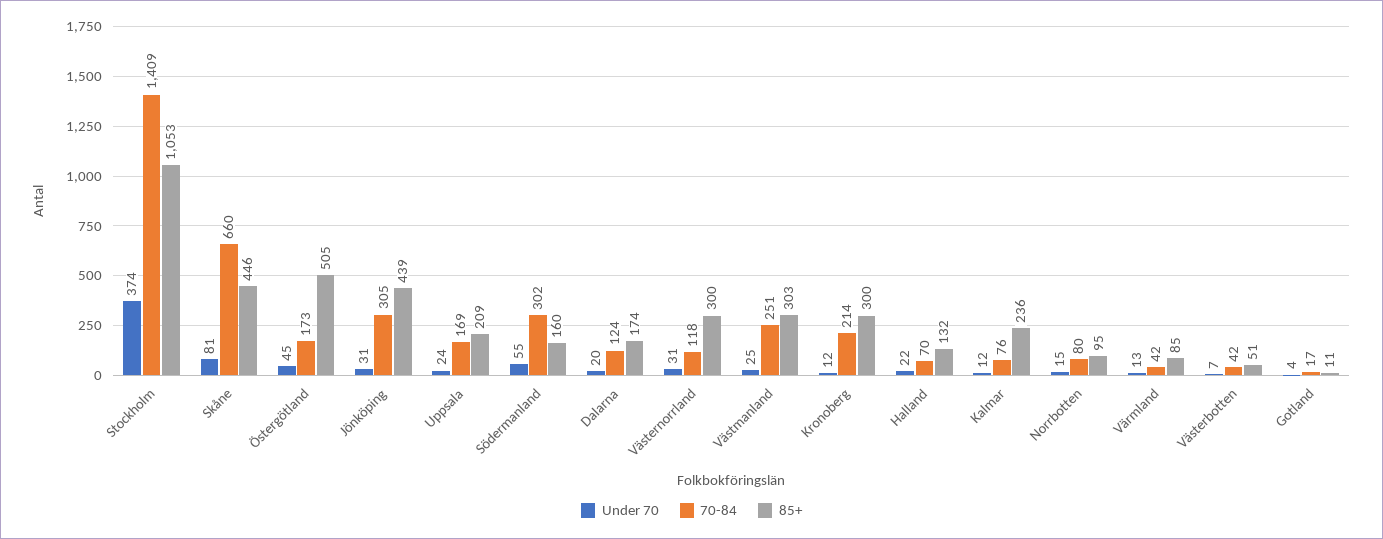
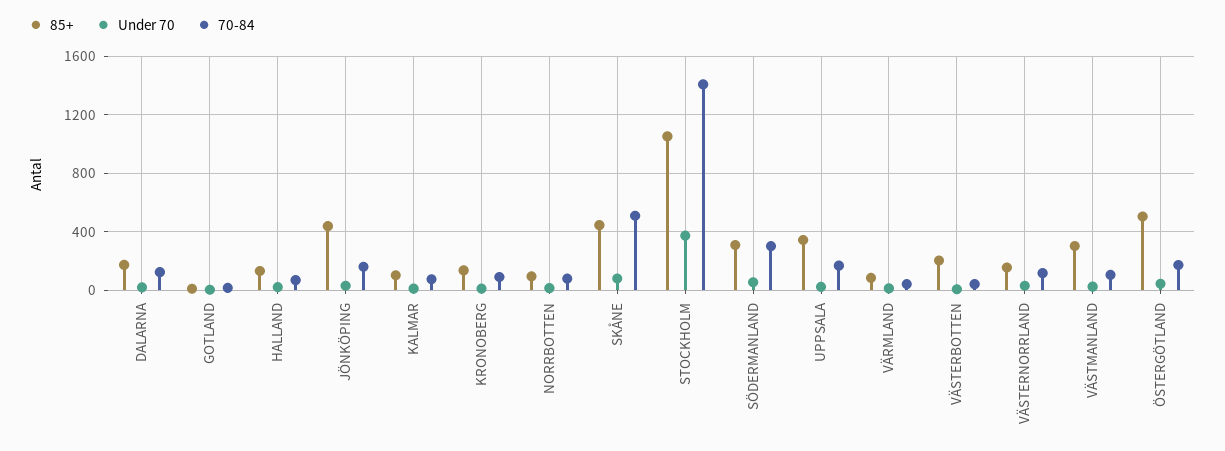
  {
    "Under 70": {
      "Stockholm": 374,
      "Skåne": 81,
      "Östergötland": 45,
      "Jönköping": 31,
      "Uppsala": 24,
      "Södermanland": 55,
      "Dalarna": 20,
      "Västernorrland": 31,
      "Västmanland": 25,
      "Kronoberg": 12,
      "Halland": 22,
      "Kalmar": 12,
      "Norrbotten": 15,
      "Värmland": 13,
      "Västerbotten": 7,
      "Gotland": 4
    },
    "70-84": {
      "Stockholm": 1409,
-     "Skåne": 660,
+     "Skåne": 500,
      "Östergötland": 173,
-     "Jönköping": 305,
+     "Jönköping": 150,
      "Uppsala": 169,
      "Södermanland": 302,
      "Dalarna": 124,
      "Västernorrland": 118,
-     "Västmanland": 251,
+     "Västmanland": 100,
-     "Kronoberg": 214,
+     "Kronoberg": 100,
      "Halland": 70,
      "Kalmar": 76,
      "Norrbotten": 80,
      "Värmland": 42,
      "Västerbotten": 42,
      "Gotland": 17
    },
    "85+": {
      "Stockholm": 1053,
      "Skåne": 446,
      "Östergötland": 505,
      "Jönköping": 439,
-     "Uppsala": 209,
+     "Uppsala": 350,
-     "Södermanland": 160,
+     "Södermanland": 300,
      "Dalarna": 174,
-     "Västernorrland": 300,
+     "Västernorrland": 150,
      "Västmanland": 303,
-     "Kronoberg": 300,
+     "Kronoberg": 150,
      "Halland": 132,
-     "Kalmar": 236,
+     "Kalmar": 100,
      "Norrbotten": 95,
      "Värmland": 85,
-     "Västerbotten": 51,
+     "Västerbotten": 200,
      "Gotland": 11
    }
  }

